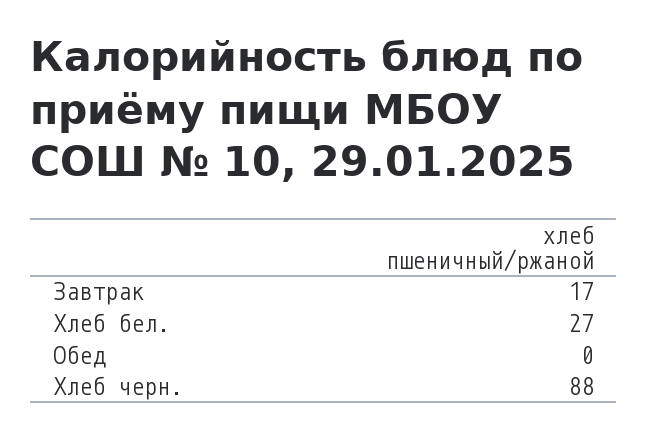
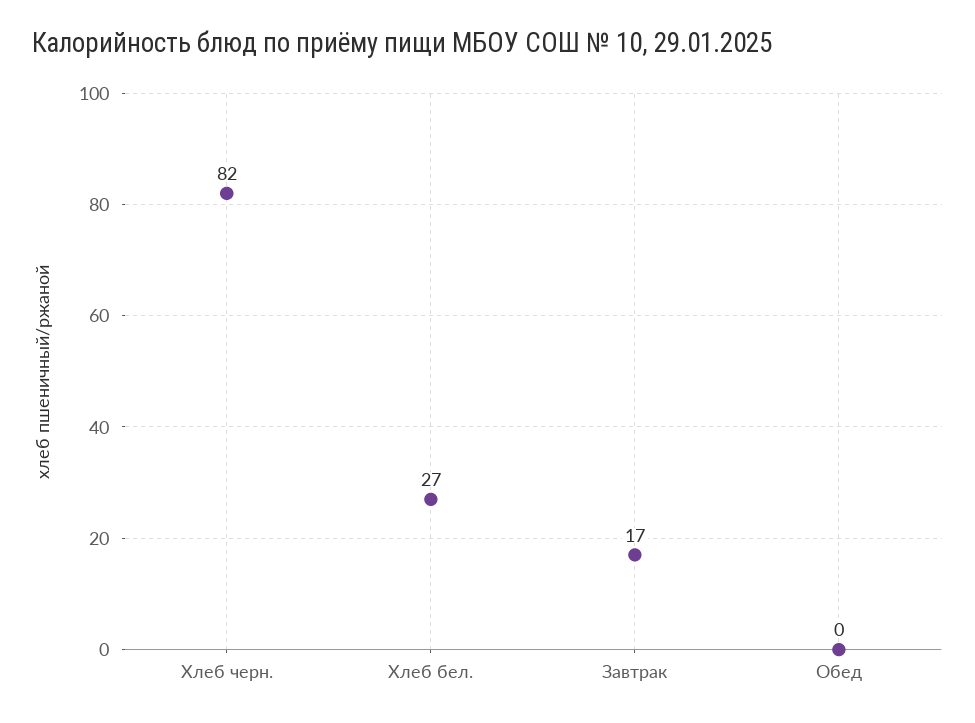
  {
    "Завтрак": 17,
    "Хлеб бел.": 27,
    "Обед": 0,
-   "Хлеб черн.": 88
+   "Хлеб черн.": 82
  }

